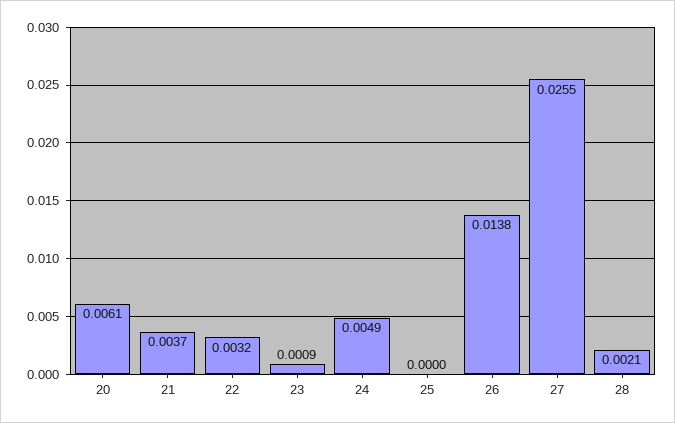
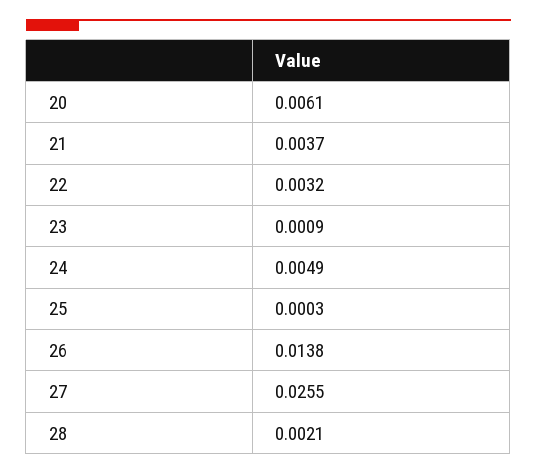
  {
    "20": 0.0061,
    "21": 0.0037,
    "22": 0.0032,
    "23": 0.0009,
    "24": 0.0049,
-   "25": 0,
+   "25": 0.0003,
    "26": 0.0138,
    "27": 0.0255,
    "28": 0.0021
  }

